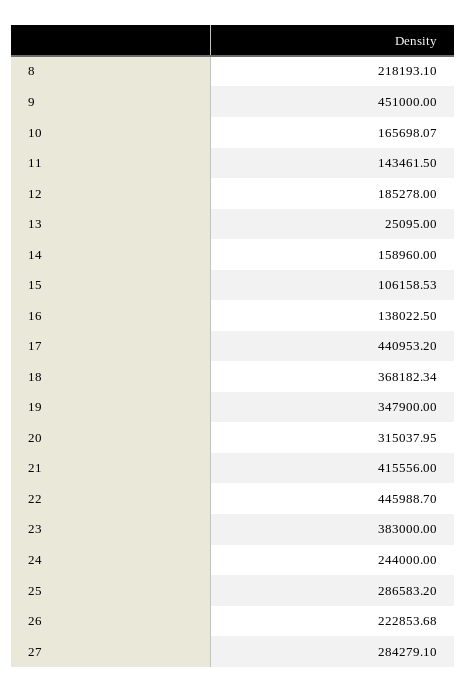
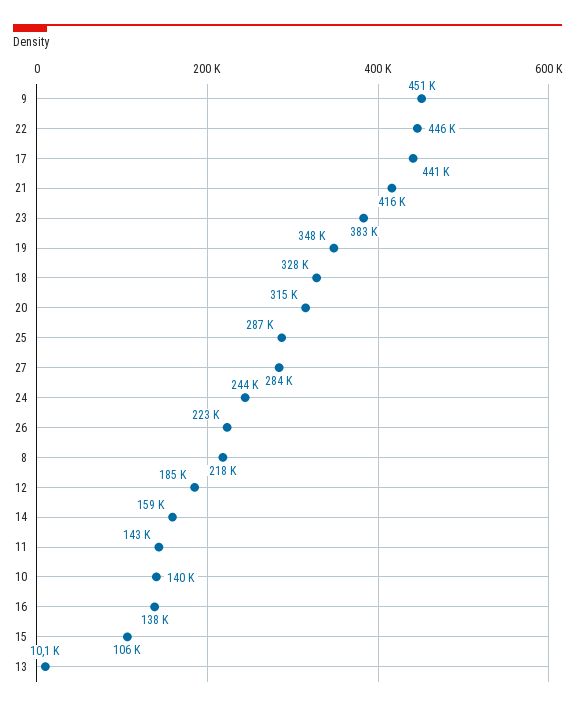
  {
    "8": 218193.1,
    "9": 451000,
-   "10": 165698.07,
+   "10": 140000,
    "11": 143461.5,
    "12": 185278,
-   "13": 25095,
+   "13": 10100,
    "14": 158960,
    "15": 106158.53,
    "16": 138022.5,
    "17": 440953.2,
-   "18": 368182.34,
+   "18": 328000,
    "19": 347900,
    "20": 315037.95,
    "21": 415556,
    "22": 445988.7,
    "23": 383000,
    "24": 244000,
    "25": 286583.2,
    "26": 222853.68,
    "27": 284279.1
  }

